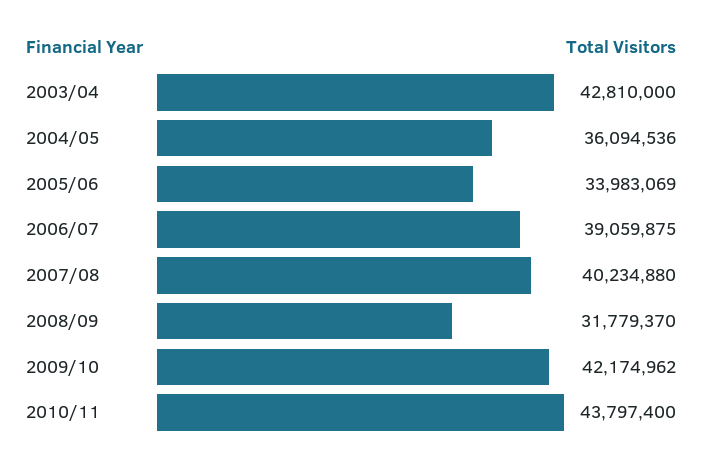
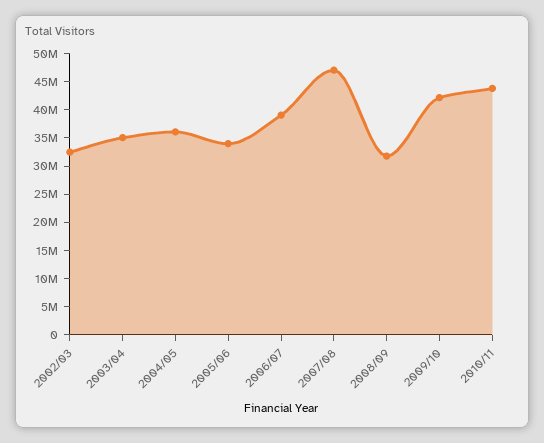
  {
-   "2003/04": 42810000,
+   "2003/04": 35000000,
    "2004/05": 36094536,
    "2005/06": 33983069,
    "2006/07": 39059875,
-   "2007/08": 40234880,
+   "2007/08": 47500000,
    "2008/09": 31779370,
    "2009/10": 42174962,
-   "2010/11": 43797400
+   "2010/11": 43797400,
+   "2002/03": 32500000
  }

